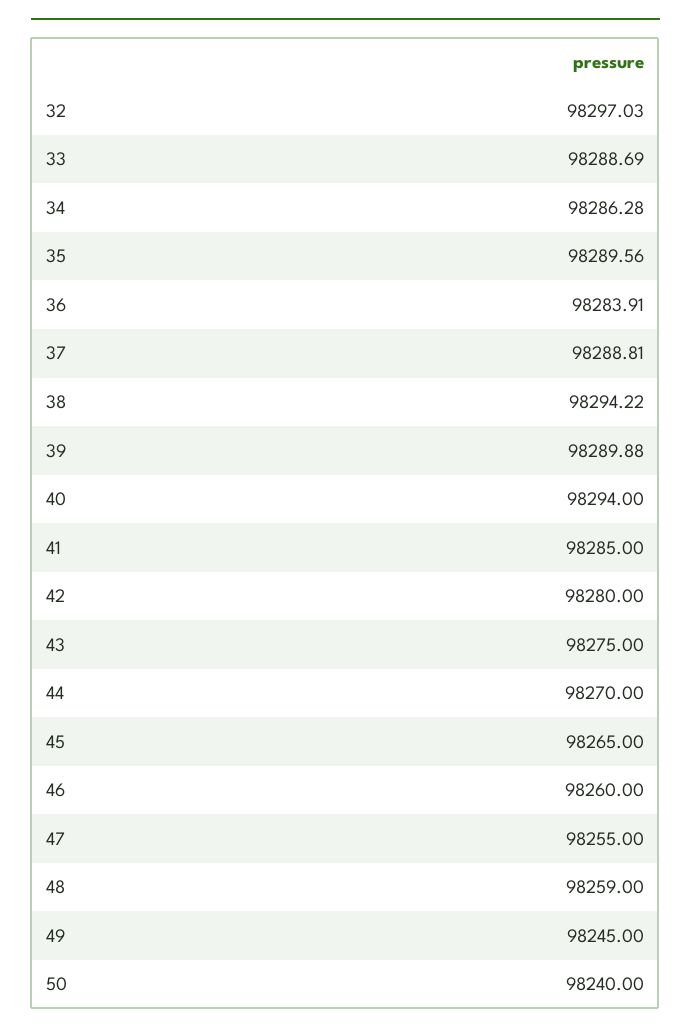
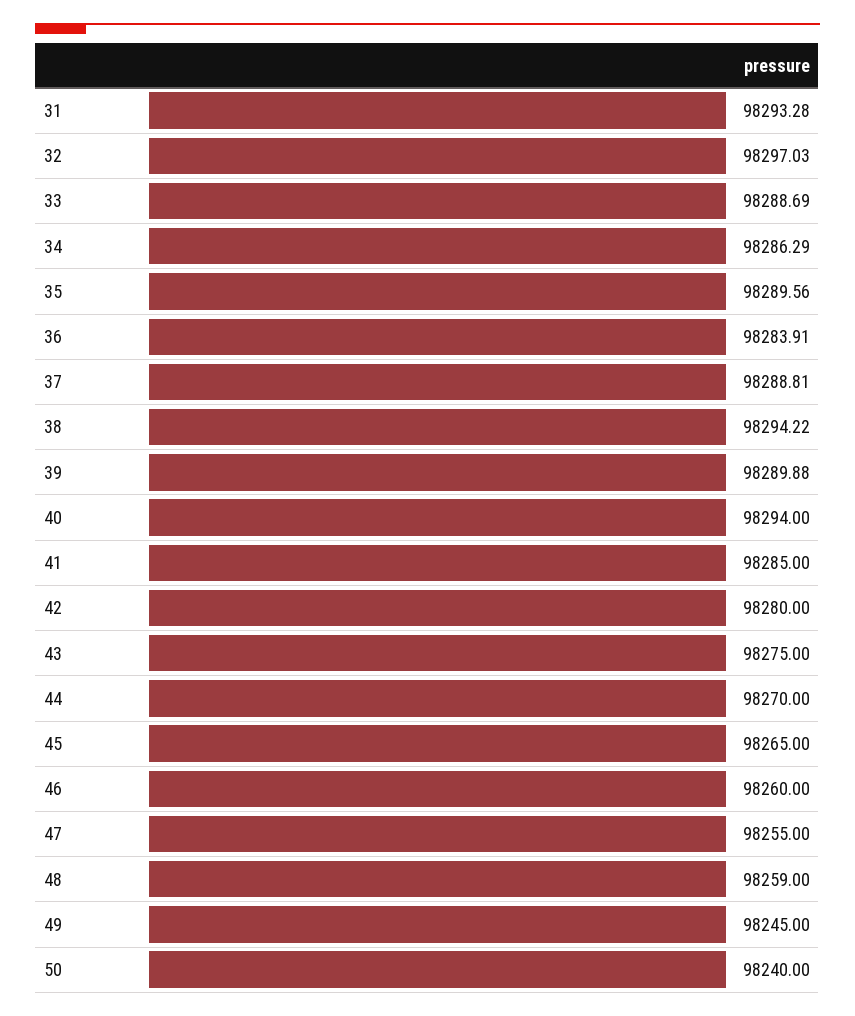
  {
    "32": 98297.03,
    "33": 98288.69,
-   "34": 98286.28,
+   "34": 98286.29,
    "35": 98289.56,
    "36": 98283.91,
    "37": 98288.81,
    "38": 98294.22,
    "39": 98289.88,
    "40": 98294,
    "41": 98285,
    "42": 98280,
    "43": 98275,
    "44": 98270,
    "45": 98265,
    "46": 98260,
    "47": 98255,
    "48": 98259,
    "49": 98245,
-   "50": 98240
+   "50": 98240,
+   "31": 98293.28
  }

